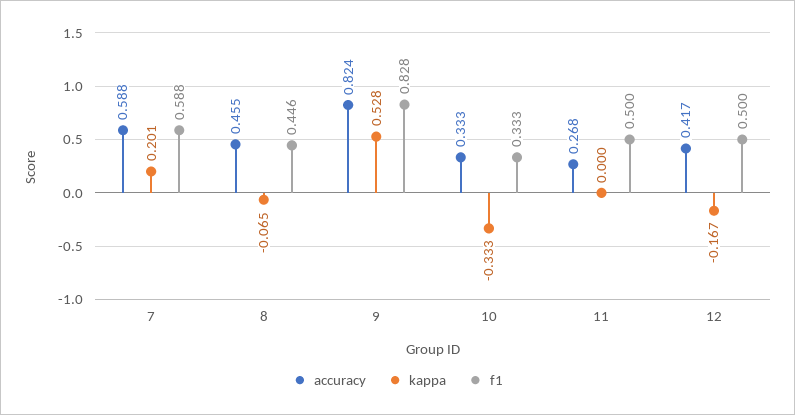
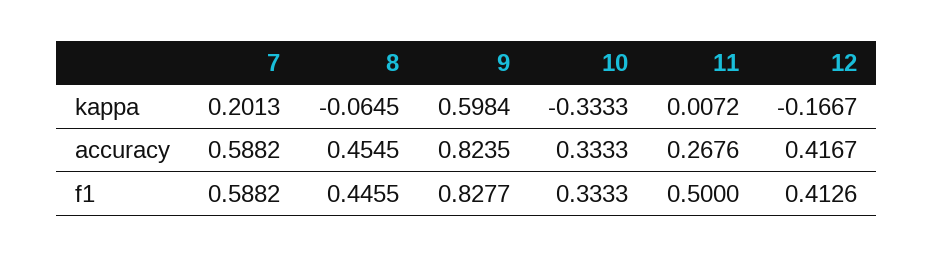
  {
    "accuracy": {
      "7": 0.5882,
      "8": 0.4545,
      "9": 0.8235,
      "10": 0.3333,
      "11": 0.2676,
      "12": 0.4167
    },
    "kappa": {
      "7": 0.2013,
      "8": -0.0645,
-     "9": 0.528,
+     "9": 0.5984,
      "10": -0.3333,
-     "11": 0,
+     "11": 0.0072,
      "12": -0.1667
    },
    "f1": {
      "7": 0.5882,
      "8": 0.4455,
      "9": 0.8277,
      "10": 0.3333,
      "11": 0.5,
-     "12": 0.5
+     "12": 0.4126
    }
  }

